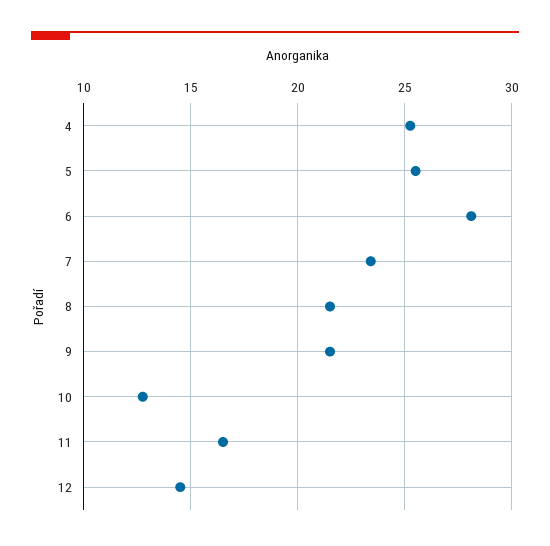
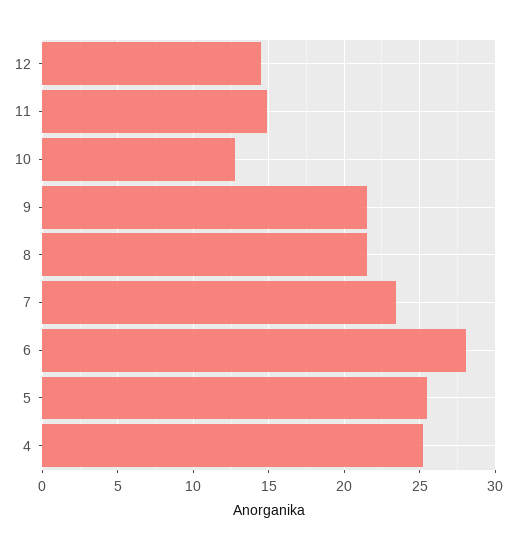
  {
    "4": 25.5,
    "5": 25.5,
    "6": 28,
    "7": 23.5,
    "8": 21.5,
    "9": 21.5,
    "10": 13,
-   "11": 16.5,
+   "11": 15,
    "12": 14.5
  }

